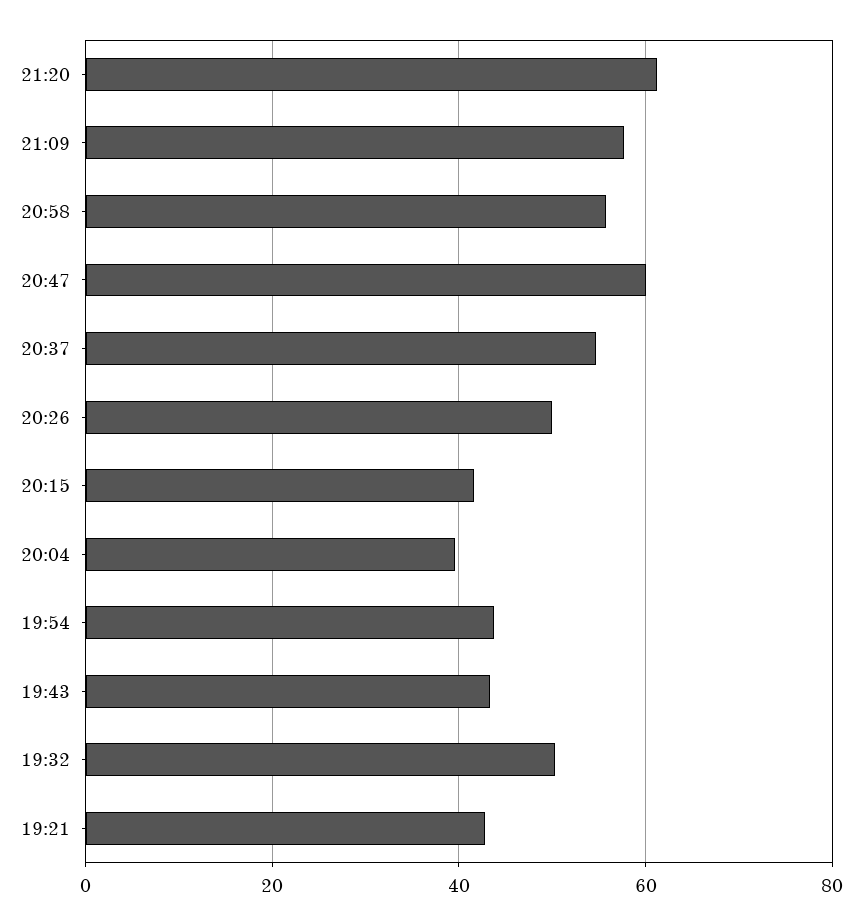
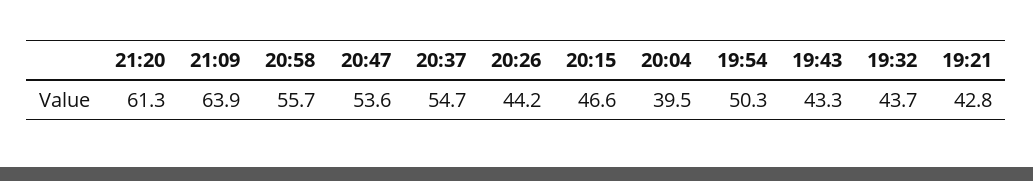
  {
    "21:20": 61.3,
-   "21:09": 58,
+   "21:09": 63.9,
    "20:58": 55.7,
-   "20:47": 60,
+   "20:47": 53.6,
    "20:37": 54.7,
-   "20:26": 50,
+   "20:26": 44.2,
-   "20:15": 42,
+   "20:15": 46.6,
    "20:04": 39.5,
-   "19:54": 44,
+   "19:54": 50.3,
    "19:43": 43.3,
-   "19:32": 50,
+   "19:32": 43.7,
    "19:21": 42.8
  }

